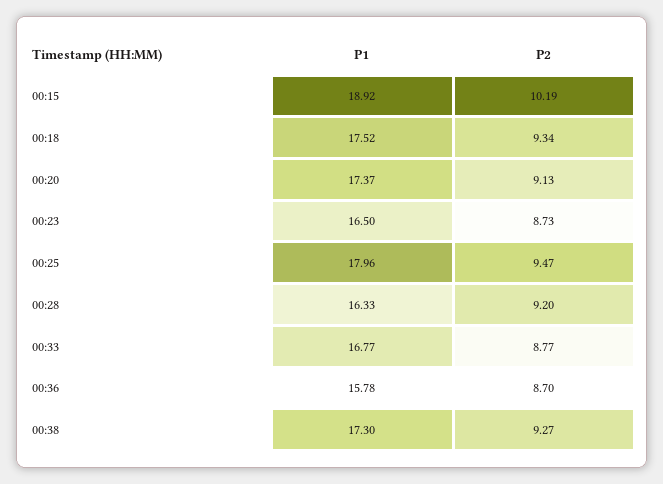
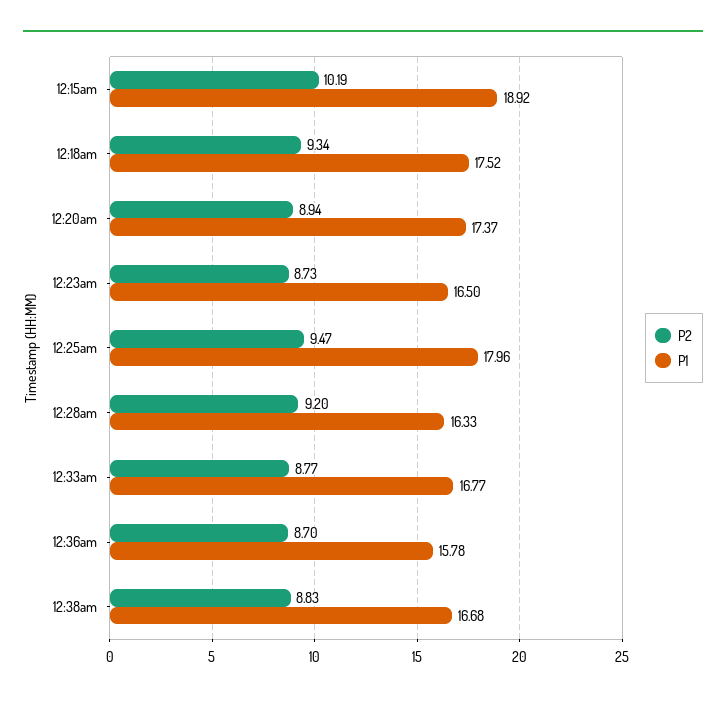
  {
    "P1": {
      "00:15": 18.92,
      "00:18": 17.52,
      "00:20": 17.37,
      "00:23": 16.5,
      "00:25": 17.96,
      "00:28": 16.33,
      "00:33": 16.77,
      "00:36": 15.78,
-     "00:38": 17.3
+     "00:38": 16.68
    },
    "P2": {
      "00:15": 10.19,
      "00:18": 9.34,
-     "00:20": 9.13,
+     "00:20": 8.94,
      "00:23": 8.73,
      "00:25": 9.47,
      "00:28": 9.2,
      "00:33": 8.77,
      "00:36": 8.7,
-     "00:38": 9.27
+     "00:38": 8.83
    }
  }

